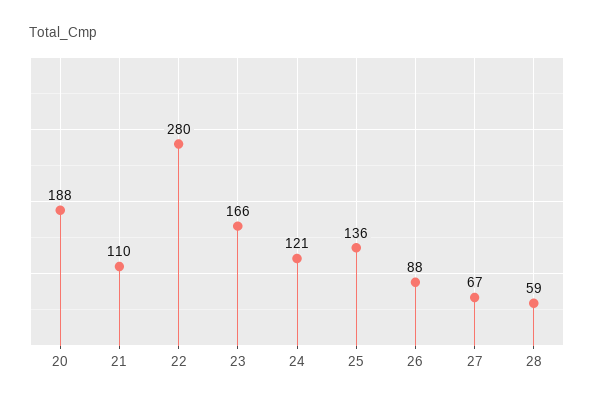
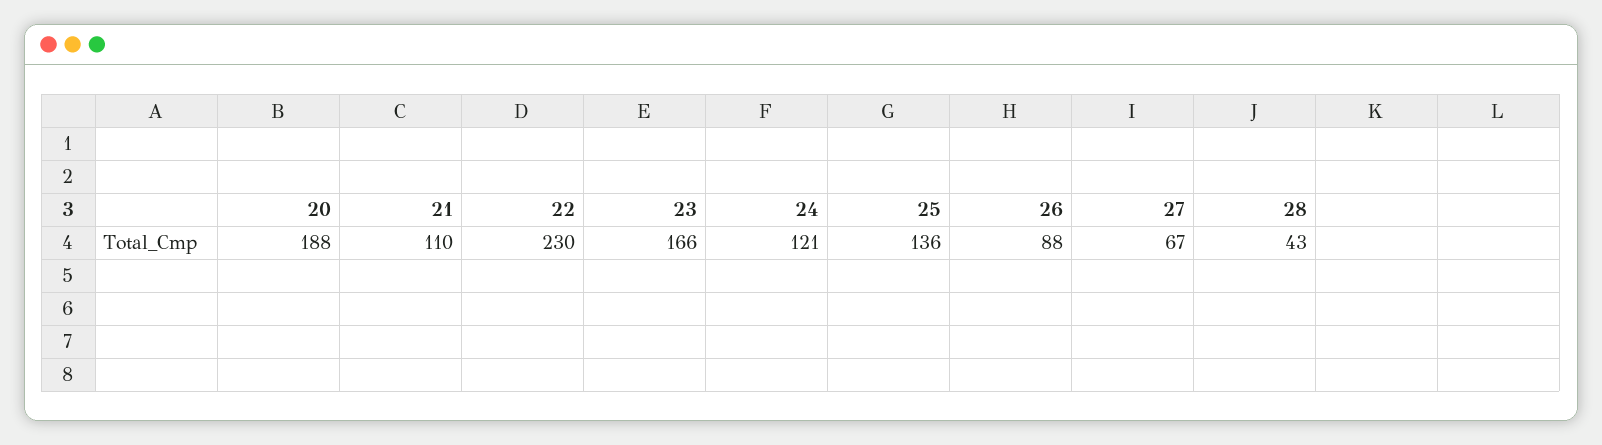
  {
    "20": 188,
    "21": 110,
-   "22": 280,
+   "22": 230,
    "23": 166,
    "24": 121,
    "25": 136,
    "26": 88,
    "27": 67,
-   "28": 59
+   "28": 43
  }

